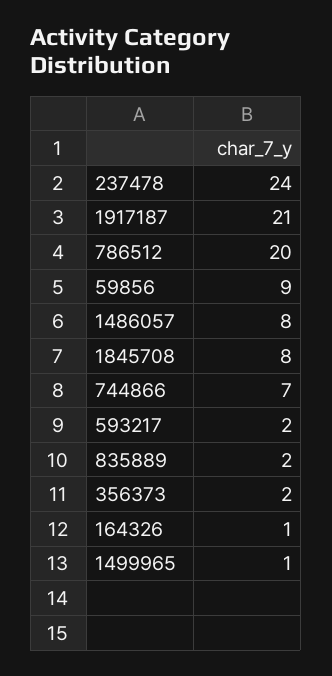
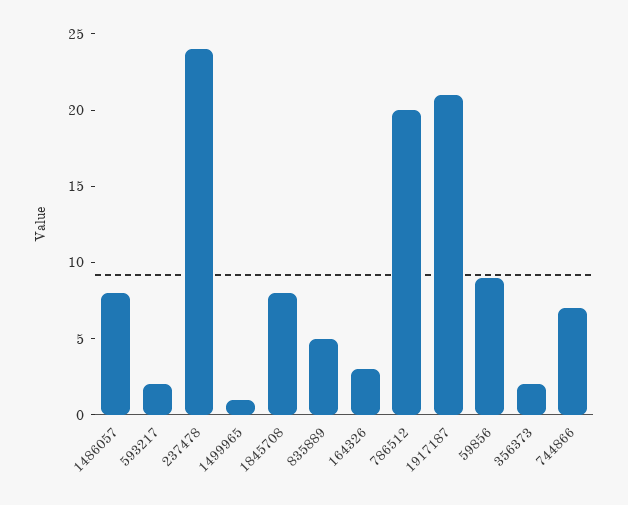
  {
    "237478": 24,
    "1917187": 21,
    "786512": 20,
    "59856": 9,
    "1486057": 8,
    "1845708": 8,
    "744866": 7,
    "593217": 2,
-   "835889": 2,
+   "835889": 5,
    "356373": 2,
-   "164326": 1,
+   "164326": 3,
    "1499965": 1
  }

